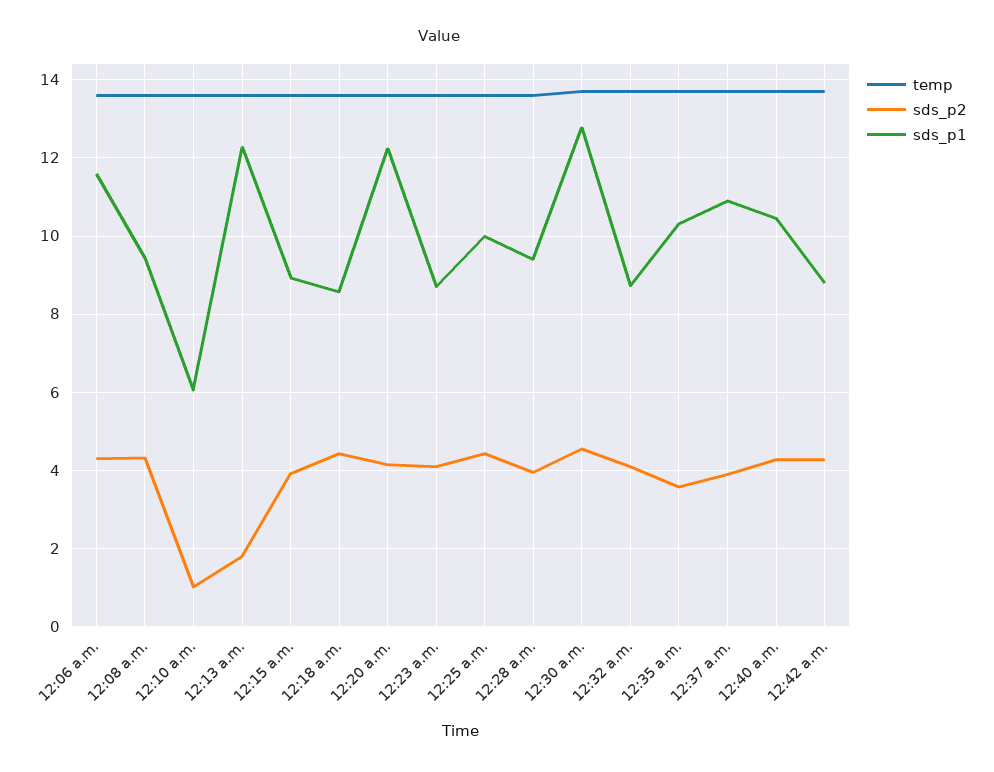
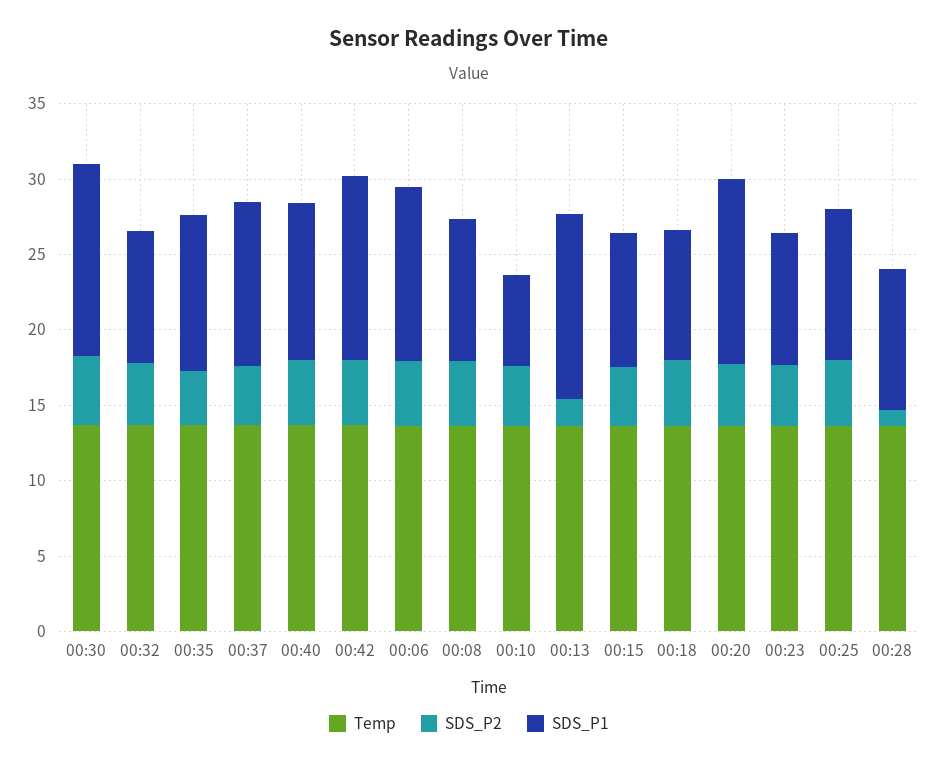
  {
    "temp": {
      "12:06 a.m.": 13.6,
      "12:08 a.m.": 13.6,
      "12:10 a.m.": 13.6,
      "12:13 a.m.": 13.6,
      "12:15 a.m.": 13.6,
      "12:18 a.m.": 13.6,
      "12:20 a.m.": 13.6,
      "12:23 a.m.": 13.6,
      "12:25 a.m.": 13.6,
      "12:28 a.m.": 13.6,
      "12:30 a.m.": 13.8,
      "12:32 a.m.": 13.8,
      "12:35 a.m.": 13.8,
      "12:37 a.m.": 13.8,
      "12:40 a.m.": 13.8,
      "12:42 a.m.": 13.8
    },
    "sds_p2": {
      "12:06 a.m.": 4.4,
      "12:08 a.m.": 4.4,
-     "12:10 a.m.": 1,
+     "12:10 a.m.": 4,
      "12:13 a.m.": 1.8,
      "12:15 a.m.": 4,
      "12:18 a.m.": 4.4,
      "12:20 a.m.": 4.2,
      "12:23 a.m.": 4.2,
      "12:25 a.m.": 4.4,
-     "12:28 a.m.": 4,
+     "12:28 a.m.": 1,
      "12:30 a.m.": 4.6,
      "12:32 a.m.": 4.2,
      "12:35 a.m.": 3.6,
      "12:37 a.m.": 4,
      "12:40 a.m.": 4.2,
      "12:42 a.m.": 4.2
    },
    "sds_p1": {
      "12:06 a.m.": 11.6,
      "12:08 a.m.": 9.4,
      "12:10 a.m.": 6,
      "12:13 a.m.": 12.2,
      "12:15 a.m.": 9,
      "12:18 a.m.": 8.6,
      "12:20 a.m.": 12.2,
      "12:23 a.m.": 8.8,
      "12:25 a.m.": 10,
      "12:28 a.m.": 9.4,
      "12:30 a.m.": 12.8,
      "12:32 a.m.": 8.8,
      "12:35 a.m.": 10.4,
      "12:37 a.m.": 11,
      "12:40 a.m.": 10.4,
-     "12:42 a.m.": 8.8
+     "12:42 a.m.": 12
    }
  }

